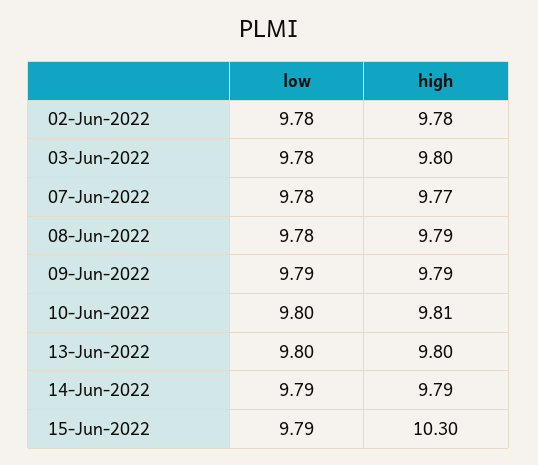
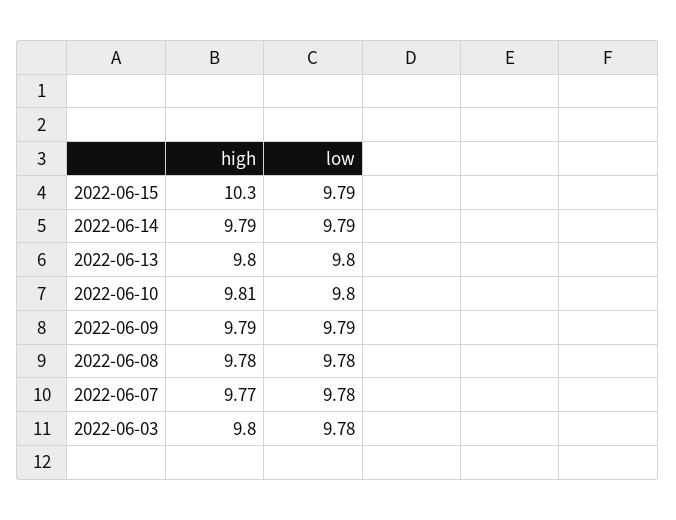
  {
    "low": {
-     "02-Jun-2022": 9.78,
      "03-Jun-2022": 9.78,
      "07-Jun-2022": 9.78,
      "08-Jun-2022": 9.78,
      "09-Jun-2022": 9.79,
      "10-Jun-2022": 9.8,
      "13-Jun-2022": 9.8,
      "14-Jun-2022": 9.79,
      "15-Jun-2022": 9.79
    },
    "high": {
-     "02-Jun-2022": 9.78,
      "03-Jun-2022": 9.8,
      "07-Jun-2022": 9.77,
-     "08-Jun-2022": 9.79,
+     "08-Jun-2022": 9.78,
      "09-Jun-2022": 9.79,
      "10-Jun-2022": 9.81,
      "13-Jun-2022": 9.8,
      "14-Jun-2022": 9.79,
      "15-Jun-2022": 10.3
    }
  }

